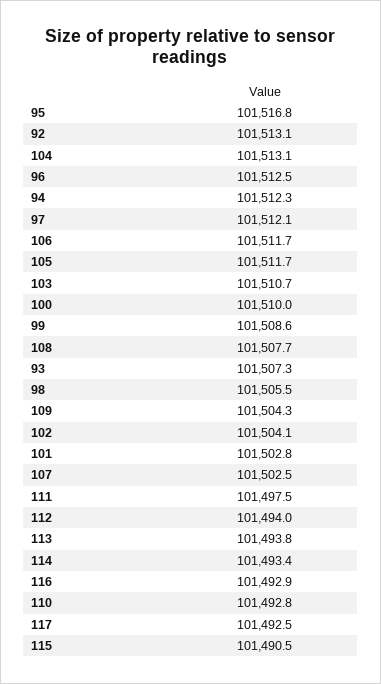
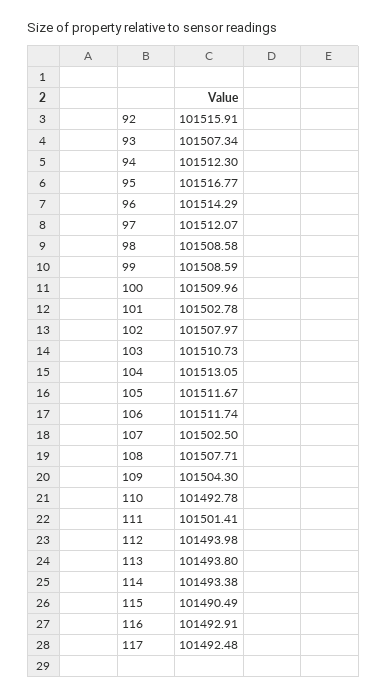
  {
    "95": 101516.77,
-   "92": 101513.1,
+   "92": 101515.91,
    "104": 101513.05,
-   "96": 101512.5,
+   "96": 101514.29,
    "94": 101512.3,
    "97": 101512.07,
    "106": 101511.74,
    "105": 101511.67,
    "103": 101510.73,
    "100": 101509.96,
    "99": 101508.59,
    "108": 101507.71,
    "93": 101507.34,
-   "98": 101505.5,
+   "98": 101508.58,
    "109": 101504.3,
-   "102": 101504.1,
+   "102": 101507.97,
    "101": 101502.78,
    "107": 101502.5,
-   "111": 101497.5,
+   "111": 101501.41,
    "112": 101493.98,
    "113": 101493.8,
    "114": 101493.38,
    "116": 101492.91,
    "110": 101492.78,
    "117": 101492.48,
    "115": 101490.49
  }

